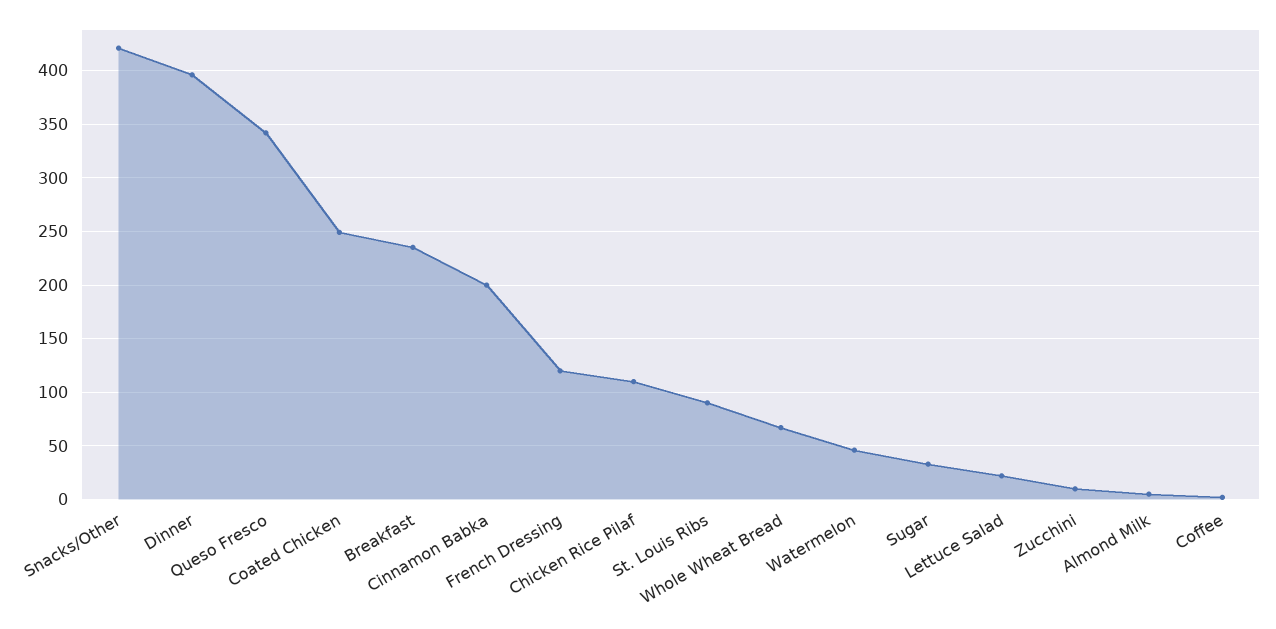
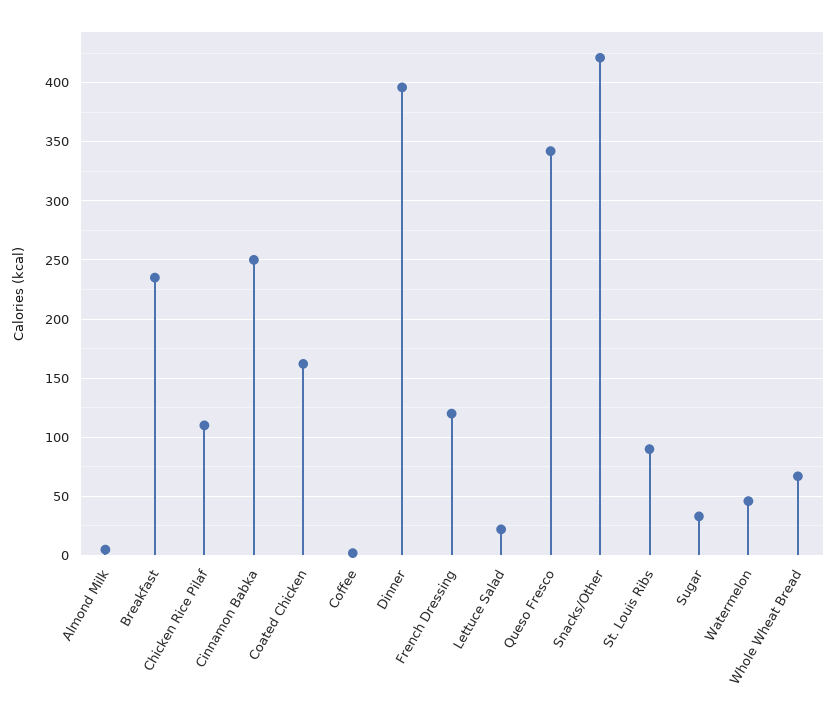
  {
    "Snacks/Other": 420,
    "Dinner": 400,
    "Queso Fresco": 340,
-   "Coated Chicken": 250,
+   "Coated Chicken": 160,
    "Breakfast": 240,
-   "Cinnamon Babka": 200,
+   "Cinnamon Babka": 250,
    "French Dressing": 120,
    "Chicken Rice Pilaf": 110,
    "St. Louis Ribs": 90,
    "Whole Wheat Bread": 70,
    "Watermelon": 50,
    "Sugar": 30,
    "Lettuce Salad": 20,
-   "Zucchini": 10,
    "Almond Milk": 10,
    "Coffee": 0
  }

